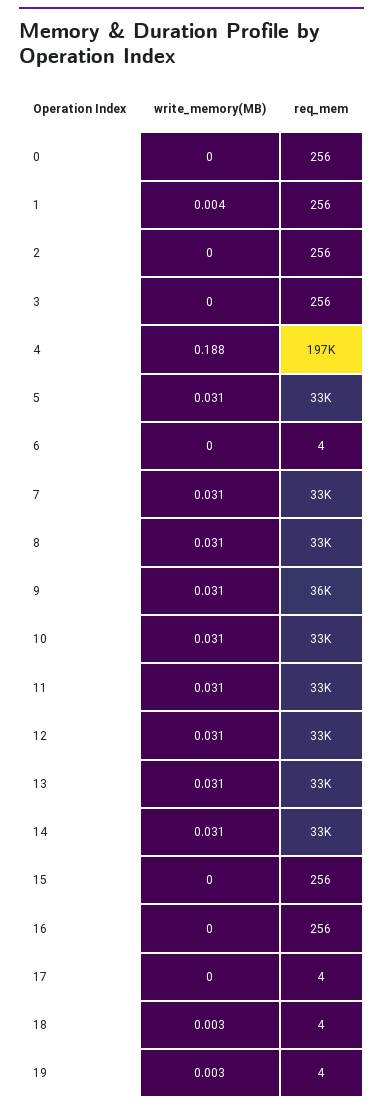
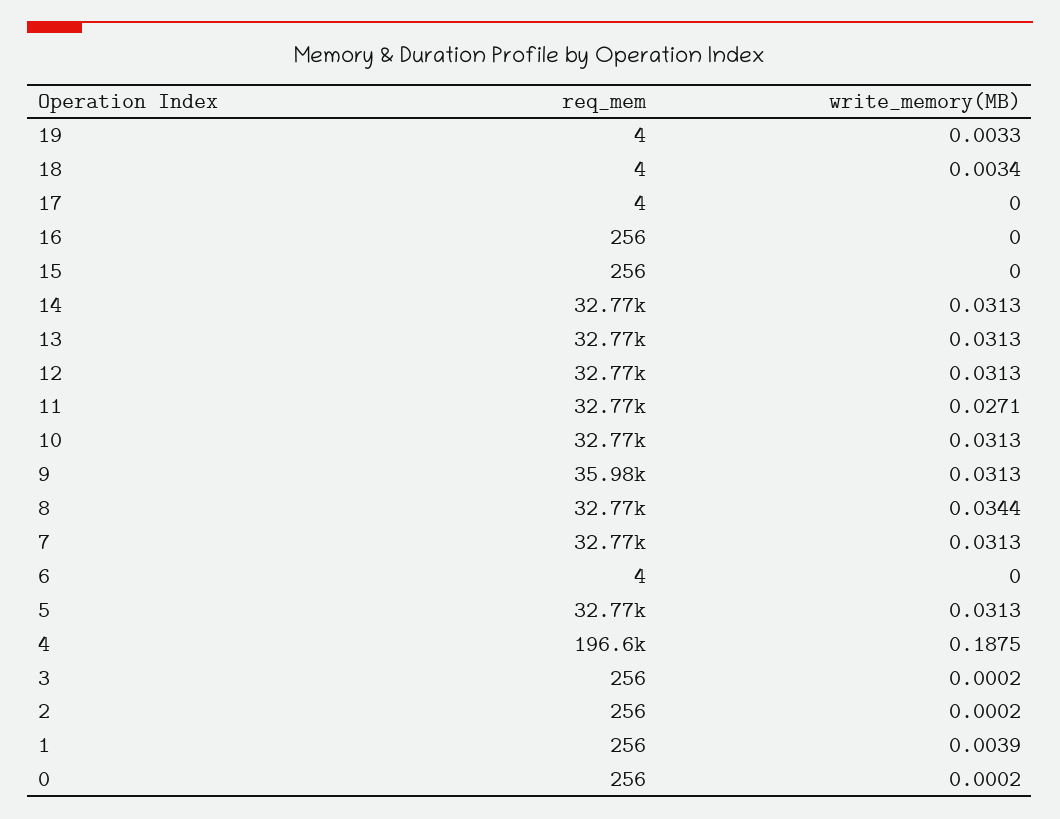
  {
    "write_memory(MB)": {
      "0": 0.0002,
      "1": 0.0039,
      "2": 0.0002,
      "3": 0.0002,
      "4": 0.1875,
      "5": 0.0313,
      "6": 0,
      "7": 0.0313,
-     "8": 0.031,
+     "8": 0.0344,
      "9": 0.0313,
      "10": 0.0313,
-     "11": 0.031,
+     "11": 0.0271,
      "12": 0.0313,
      "13": 0.0313,
      "14": 0.0313,
      "15": 0,
      "16": 0,
      "17": 0,
      "18": 0.0034,
      "19": 0.0033
    },
    "req_mem": {
      "0": 256,
      "1": 256,
      "2": 256,
      "3": 256,
      "4": 196600,
      "5": 32770,
      "6": 4,
      "7": 32770,
      "8": 32770,
      "9": 35980,
      "10": 32770,
      "11": 32770,
      "12": 32770,
      "13": 32770,
      "14": 32770,
      "15": 256,
      "16": 256,
      "17": 4,
      "18": 4,
      "19": 4
    }
  }

